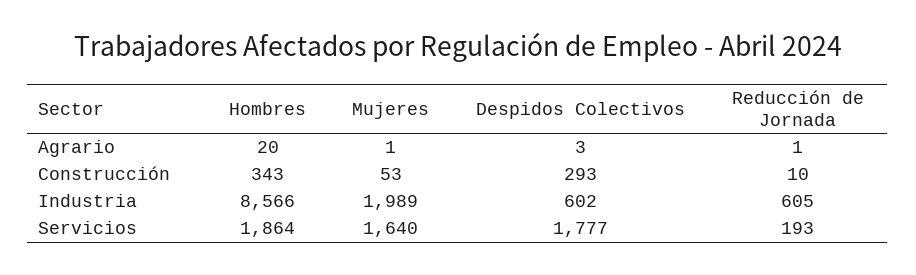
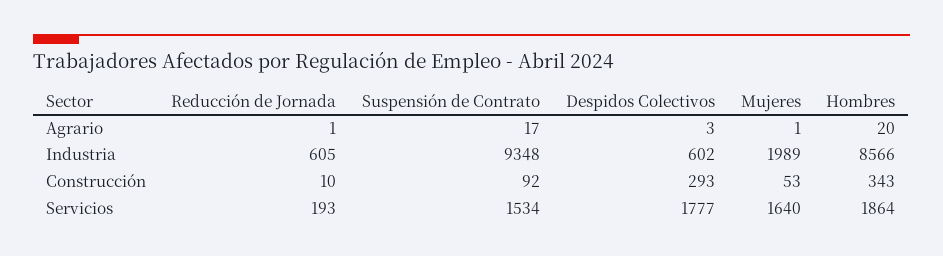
  {
    "Hombres": {
      "Agrario": 20,
      "Construcción": 343,
      "Industria": 8566,
      "Servicios": 1864
    },
    "Mujeres": {
      "Agrario": 1,
      "Construcción": 53,
      "Industria": 1989,
      "Servicios": 1640
    },
    "Despidos Colectivos": {
      "Agrario": 3,
      "Construcción": 293,
      "Industria": 602,
      "Servicios": 1777
    },
    "Reducción de Jornada": {
      "Agrario": 1,
      "Construcción": 10,
      "Industria": 605,
      "Servicios": 193
-   }
+   },
+   "Suspensión de Contrato": {
+     "Agrario": 17,
+     "Industria": 9348,
+     "Construcción": 92,
+     "Servicios": 1534
+   }
  }

